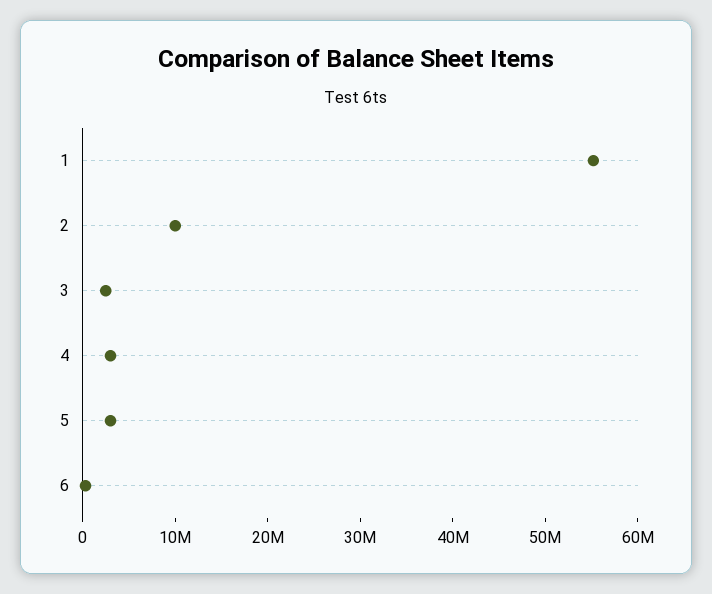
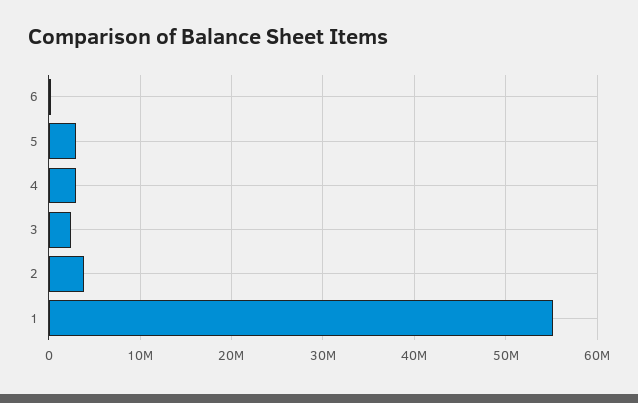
  {
    "1": 55000000,
-   "2": 10000000,
+   "2": 4000000,
    "3": 2000000,
    "4": 3000000,
    "5": 3000000,
    "6": 0
  }

